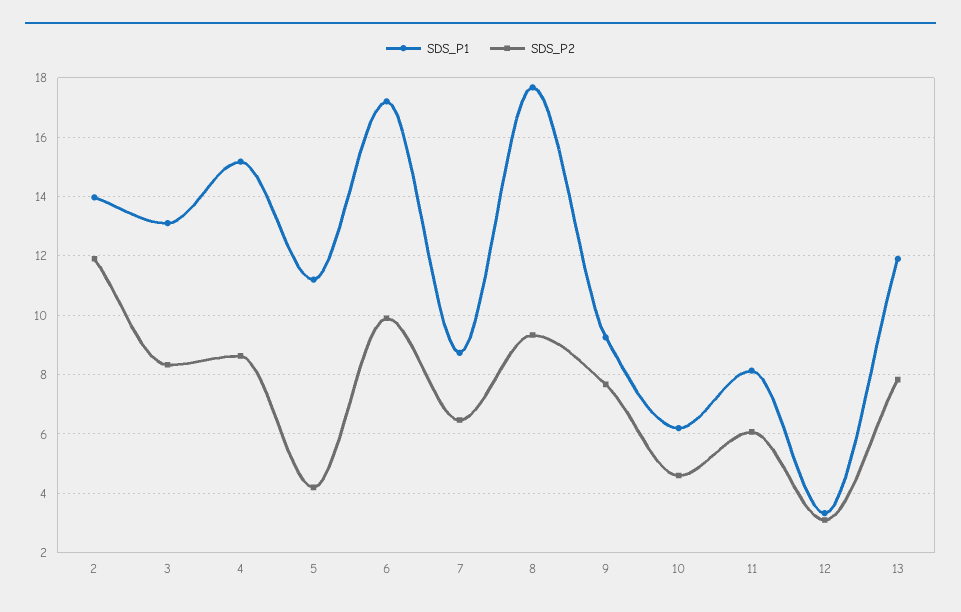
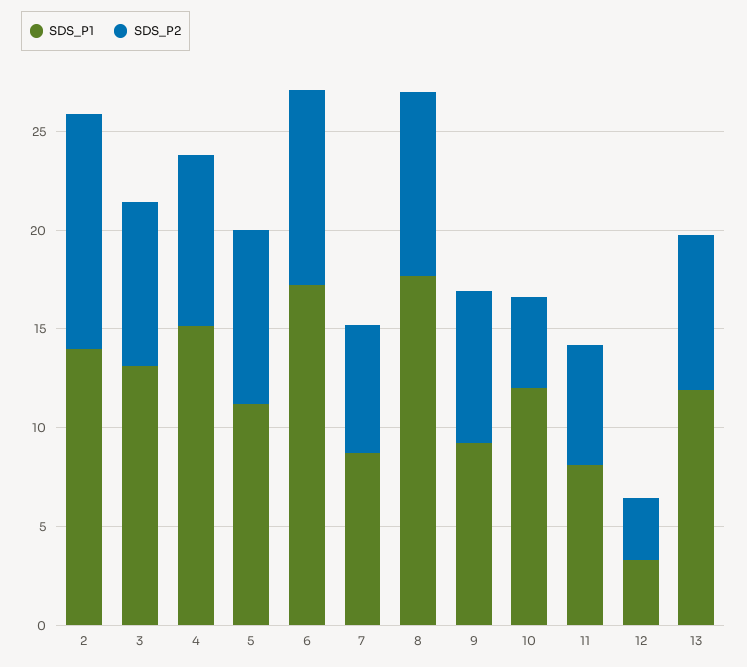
  {
    "SDS_P1": {
      "2": 14,
      "3": 13,
      "4": 15.25,
      "5": 11.25,
      "6": 17.25,
      "7": 8.75,
      "8": 17.75,
      "9": 9.25,
-     "10": 6.25,
+     "10": 12,
      "11": 8.25,
      "12": 3.25,
      "13": 12
    },
    "SDS_P2": {
      "2": 12,
      "3": 8.25,
      "4": 8.75,
-     "5": 4.25,
+     "5": 9,
      "6": 10,
      "7": 6.5,
      "8": 9.25,
      "9": 7.75,
      "10": 4.5,
      "11": 6,
      "12": 3,
      "13": 7.75
    }
  }

